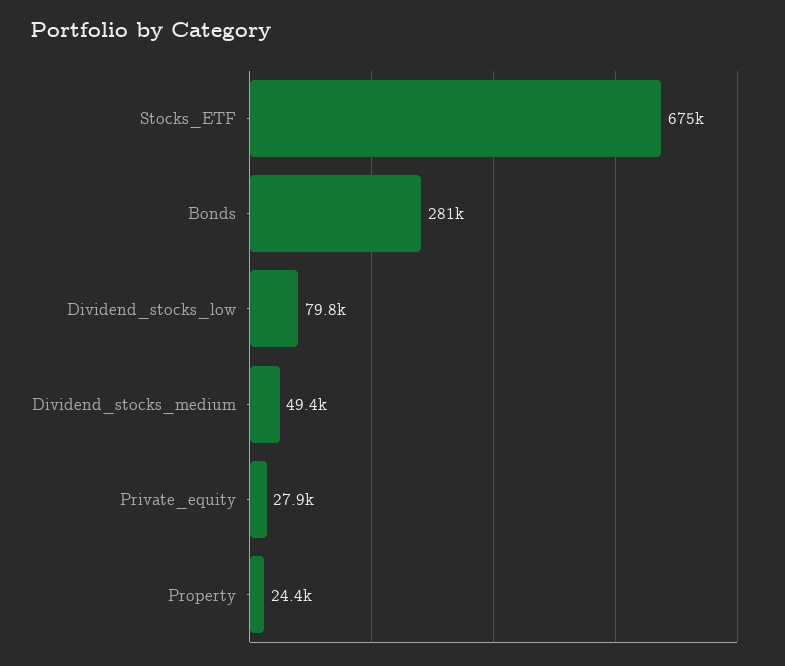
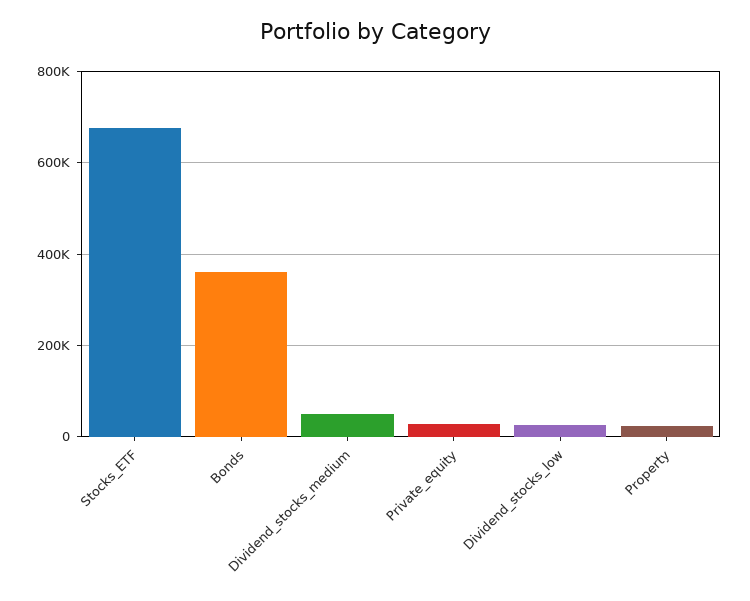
  {
    "Stocks_ETF": 675000,
-   "Bonds": 281000,
+   "Bonds": 360000,
-   "Dividend_stocks_low": 79800,
+   "Dividend_stocks_low": 20000,
    "Dividend_stocks_medium": 49400,
    "Private_equity": 27900,
    "Property": 24400
  }

